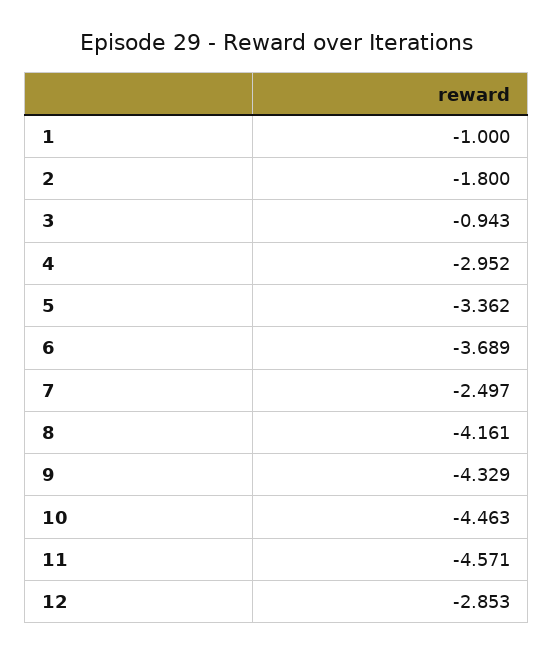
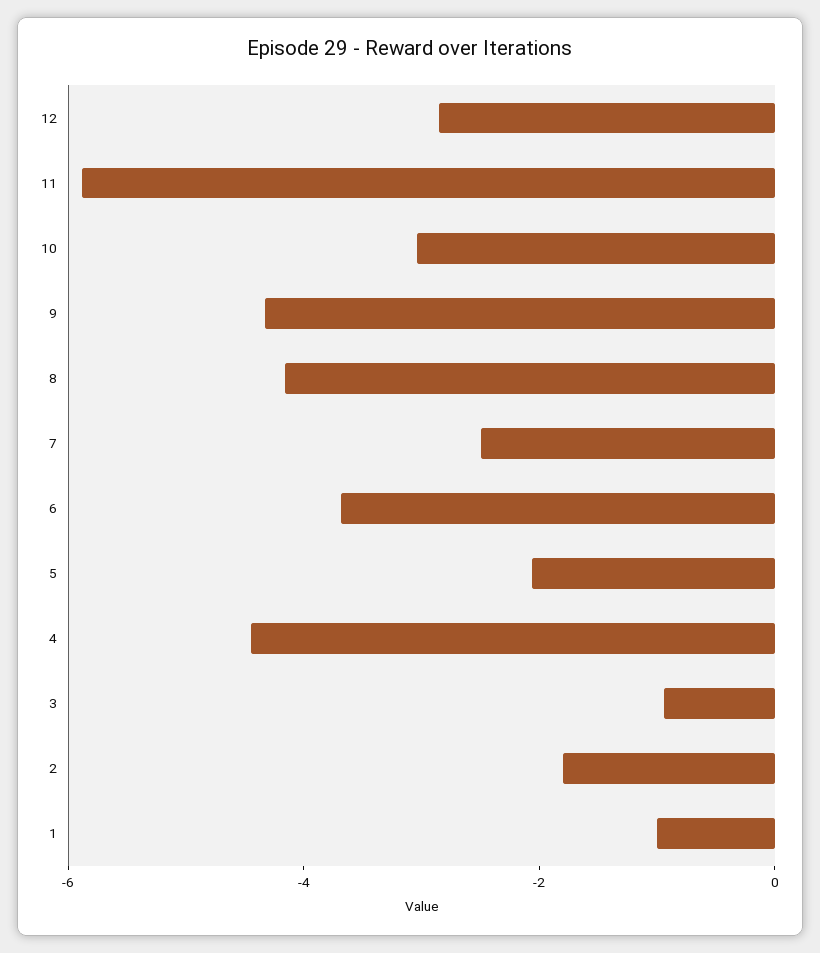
  {
    "1": -1,
    "2": -1.8,
    "3": -0.943,
-   "4": -2.952,
+   "4": -4.5,
-   "5": -3.362,
+   "5": -2,
    "6": -3.689,
    "7": -2.497,
    "8": -4.161,
    "9": -4.329,
-   "10": -4.463,
+   "10": -3,
-   "11": -4.571,
+   "11": -6,
    "12": -2.853
  }

